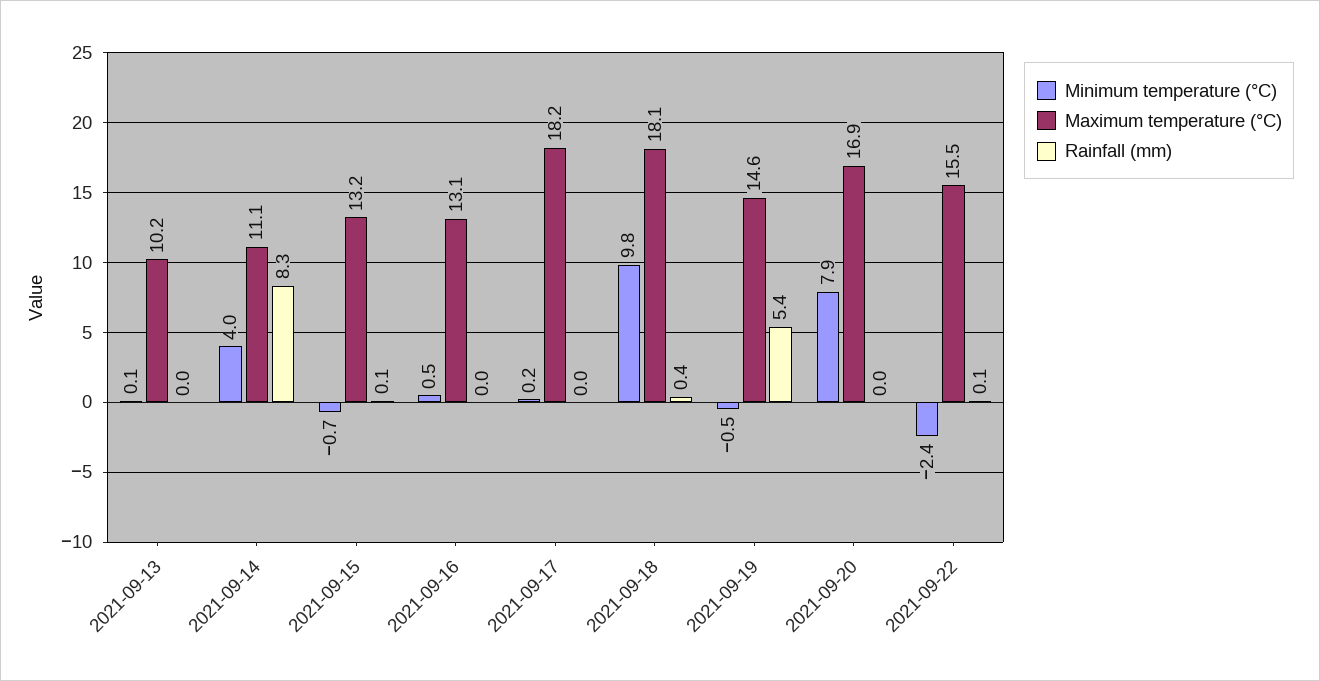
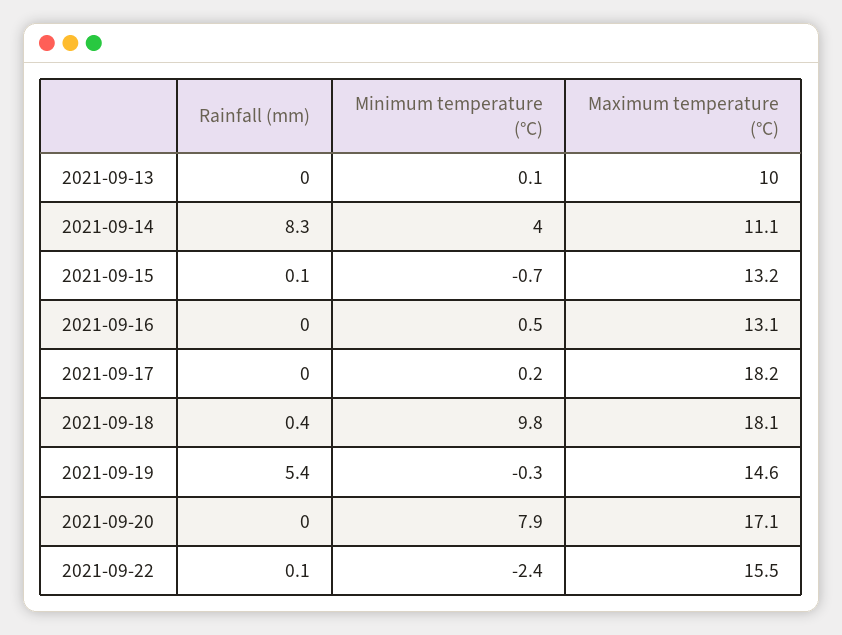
  {
    "Minimum temperature (°C)": {
      "2021-09-13": 0.1,
      "2021-09-14": 4,
      "2021-09-15": -0.7,
      "2021-09-16": 0.5,
      "2021-09-17": 0.2,
      "2021-09-18": 9.8,
-     "2021-09-19": -0.5,
+     "2021-09-19": -0.3,
      "2021-09-20": 7.9,
      "2021-09-22": -2.4
    },
    "Maximum temperature (°C)": {
-     "2021-09-13": 10.2,
+     "2021-09-13": 10,
      "2021-09-14": 11.1,
      "2021-09-15": 13.2,
      "2021-09-16": 13.1,
      "2021-09-17": 18.2,
      "2021-09-18": 18.1,
      "2021-09-19": 14.6,
-     "2021-09-20": 16.9,
+     "2021-09-20": 17.1,
      "2021-09-22": 15.5
    },
    "Rainfall (mm)": {
      "2021-09-13": 0,
      "2021-09-14": 8.3,
      "2021-09-15": 0.1,
      "2021-09-16": 0,
      "2021-09-17": 0,
      "2021-09-18": 0.4,
      "2021-09-19": 5.4,
      "2021-09-20": 0,
      "2021-09-22": 0.1
    }
  }

